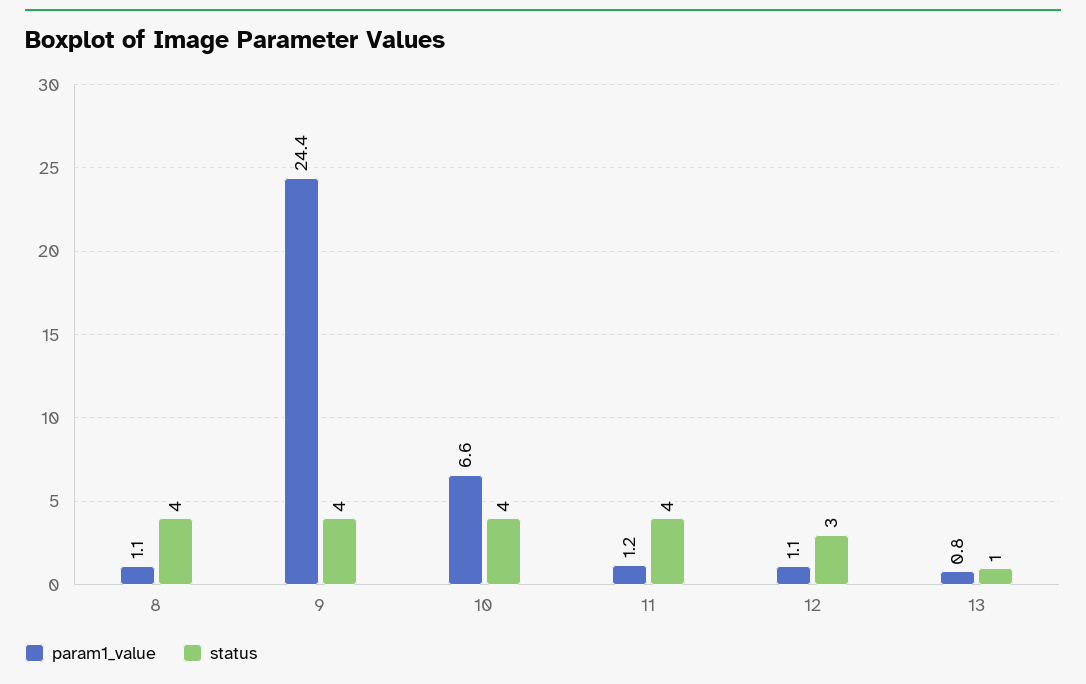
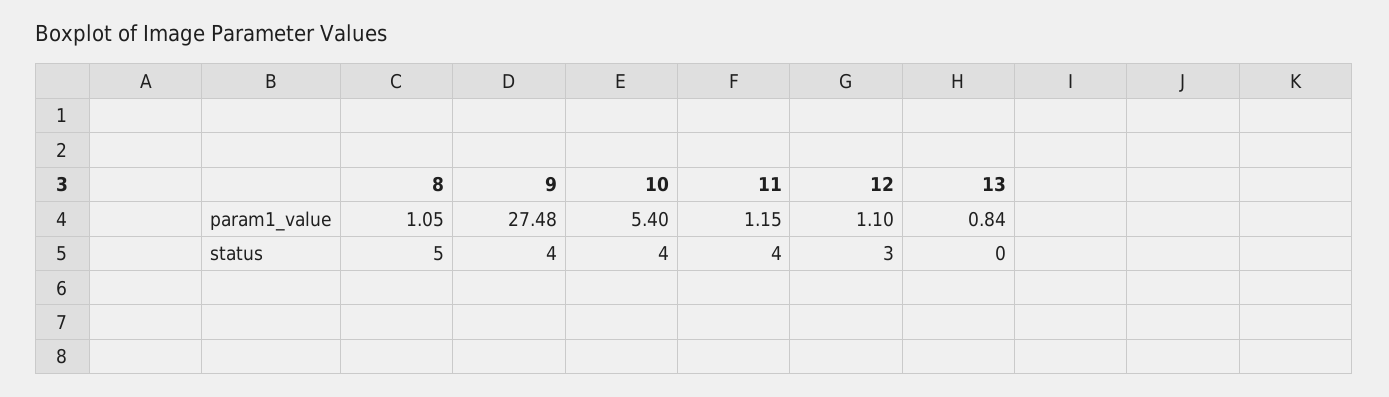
  {
    "param1_value": {
      "8": 1.05,
-     "9": 24.4,
+     "9": 27.48,
-     "10": 6.6,
+     "10": 5.4,
      "11": 1.15,
      "12": 1.1,
      "13": 0.84
    },
    "status": {
-     "8": 4,
+     "8": 5,
      "9": 4,
      "10": 4,
      "11": 4,
      "12": 3,
-     "13": 1
+     "13": 0
    }
  }

